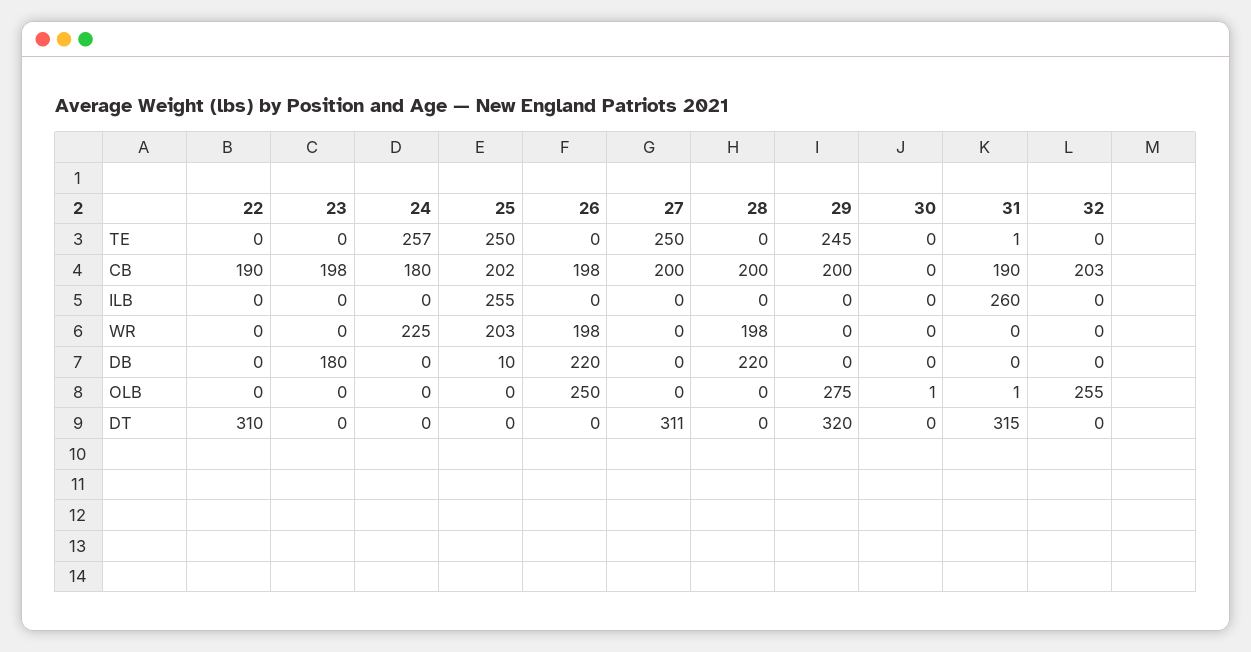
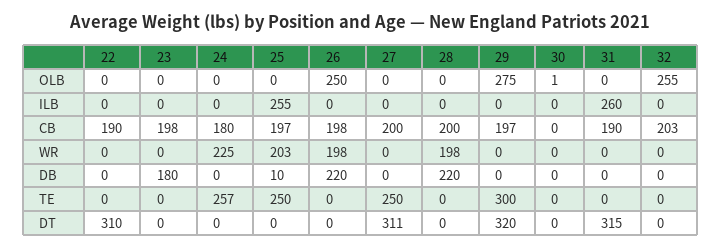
  {
    "22": {
      "TE": 0,
      "CB": 190,
      "ILB": 0,
      "WR": 0,
      "DB": 0,
      "OLB": 0,
      "DT": 310
    },
    "23": {
      "TE": 0,
      "CB": 198,
      "ILB": 0,
      "WR": 0,
      "DB": 180,
      "OLB": 0,
      "DT": 0
    },
    "24": {
      "TE": 257,
      "CB": 180,
      "ILB": 0,
      "WR": 225,
      "DB": 0,
      "OLB": 0,
      "DT": 0
    },
    "25": {
      "TE": 250,
-     "CB": 202,
+     "CB": 197,
      "ILB": 255,
      "WR": 203,
      "DB": 10,
      "OLB": 0,
      "DT": 0
    },
    "26": {
      "TE": 0,
      "CB": 198,
      "ILB": 0,
      "WR": 198,
      "DB": 220,
      "OLB": 250,
      "DT": 0
    },
    "27": {
      "TE": 250,
      "CB": 200,
      "ILB": 0,
      "WR": 0,
      "DB": 0,
      "OLB": 0,
      "DT": 311
    },
    "28": {
      "TE": 0,
      "CB": 200,
      "ILB": 0,
      "WR": 198,
      "DB": 220,
      "OLB": 0,
      "DT": 0
    },
    "29": {
-     "TE": 245,
+     "TE": 300,
-     "CB": 200,
+     "CB": 197,
      "ILB": 0,
      "WR": 0,
      "DB": 0,
      "OLB": 275,
      "DT": 320
    },
    "30": {
      "TE": 0,
      "CB": 0,
      "ILB": 0,
      "WR": 0,
      "DB": 0,
      "OLB": 1,
      "DT": 0
    },
    "31": {
-     "TE": 1,
+     "TE": 0,
      "CB": 190,
      "ILB": 260,
      "WR": 0,
      "DB": 0,
-     "OLB": 1,
+     "OLB": 0,
      "DT": 315
    },
    "32": {
      "TE": 0,
      "CB": 203,
      "ILB": 0,
      "WR": 0,
      "DB": 0,
      "OLB": 255,
      "DT": 0
    }
  }

